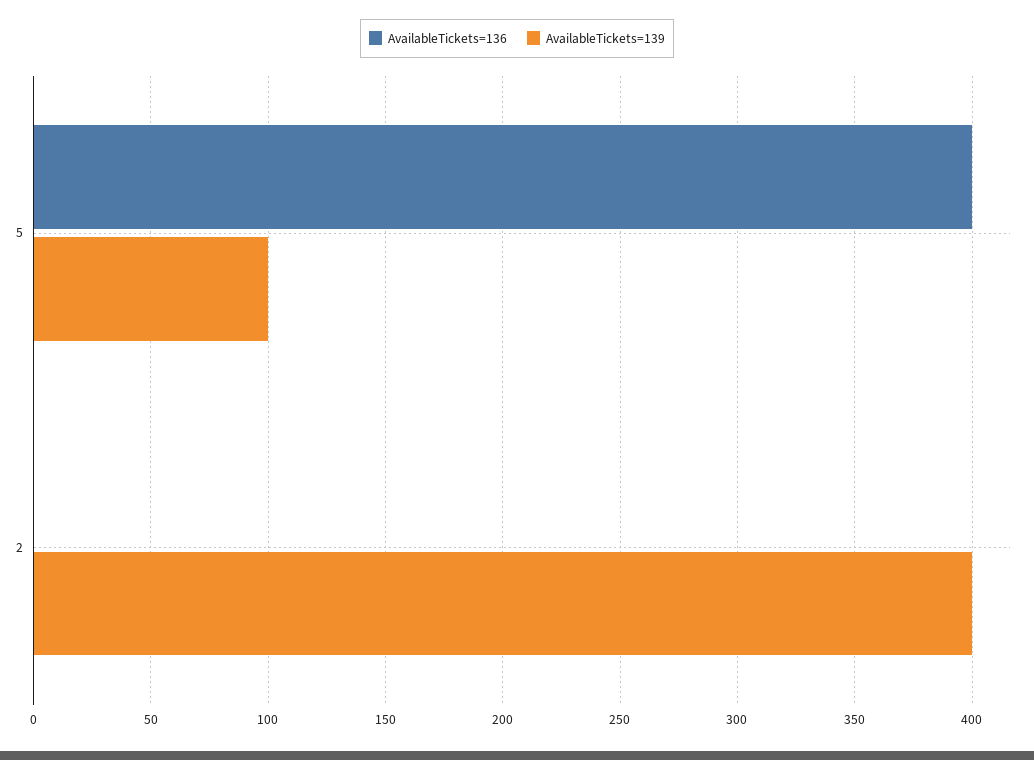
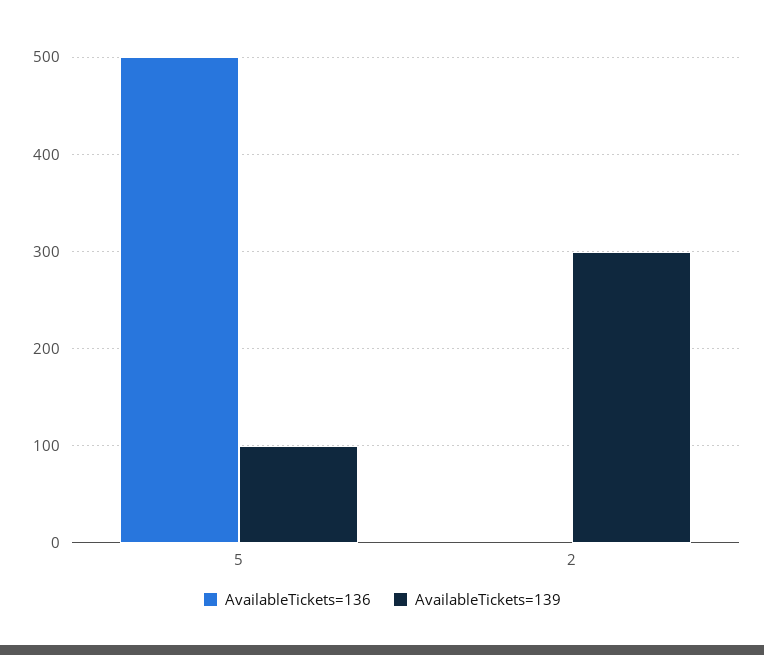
  {
    "AvailableTickets=136": {
-     "5": 400,
+     "5": 500,
      "2": 0
    },
    "AvailableTickets=139": {
      "5": 100,
-     "2": 400
+     "2": 300
    }
  }

